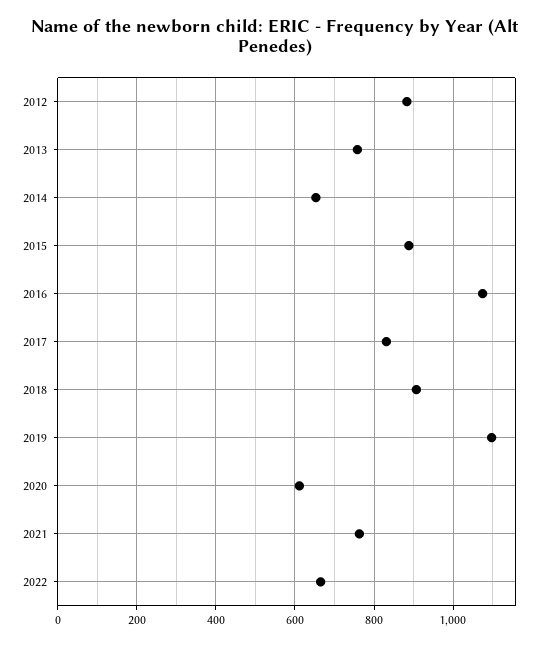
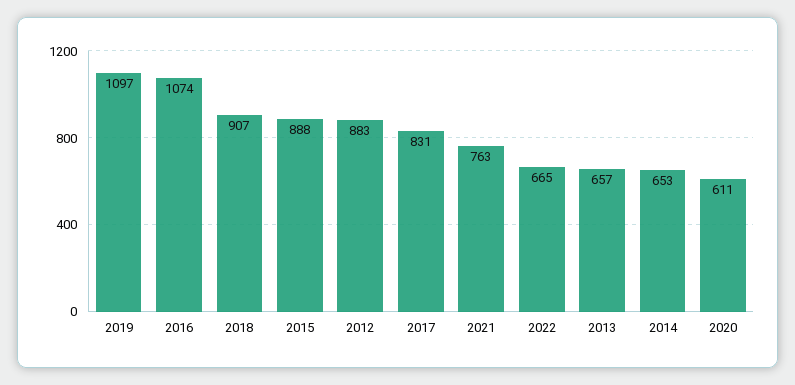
  {
    "2012": 883,
-   "2013": 760,
+   "2013": 657,
    "2014": 653,
    "2015": 888,
    "2016": 1074,
    "2017": 831,
    "2018": 907,
    "2019": 1097,
    "2020": 611,
    "2021": 763,
    "2022": 665
  }

